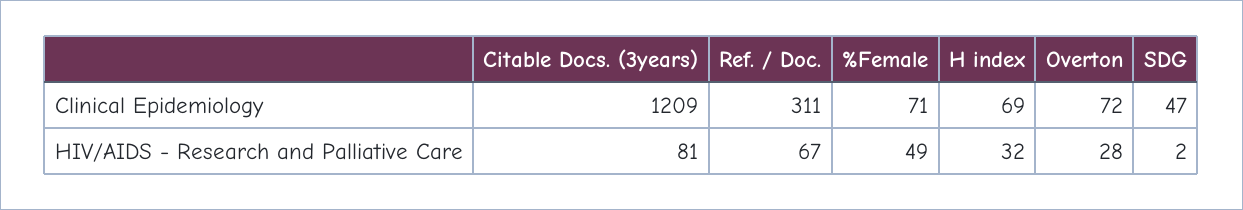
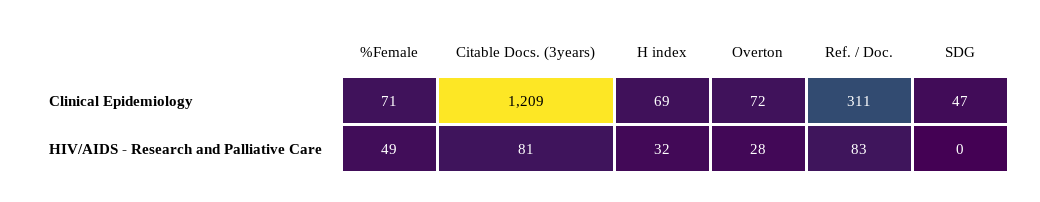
  {
    "Citable Docs. (3years)": {
      "Clinical Epidemiology": 1209,
      "HIV/AIDS - Research and Palliative Care": 81
    },
    "Ref. / Doc.": {
      "Clinical Epidemiology": 311,
-     "HIV/AIDS - Research and Palliative Care": 67
+     "HIV/AIDS - Research and Palliative Care": 83
    },
    "%Female": {
      "Clinical Epidemiology": 71,
      "HIV/AIDS - Research and Palliative Care": 49
    },
    "H index": {
      "Clinical Epidemiology": 69,
      "HIV/AIDS - Research and Palliative Care": 32
    },
    "Overton": {
      "Clinical Epidemiology": 72,
      "HIV/AIDS - Research and Palliative Care": 28
    },
    "SDG": {
      "Clinical Epidemiology": 47,
-     "HIV/AIDS - Research and Palliative Care": 2
+     "HIV/AIDS - Research and Palliative Care": 0
    }
  }

